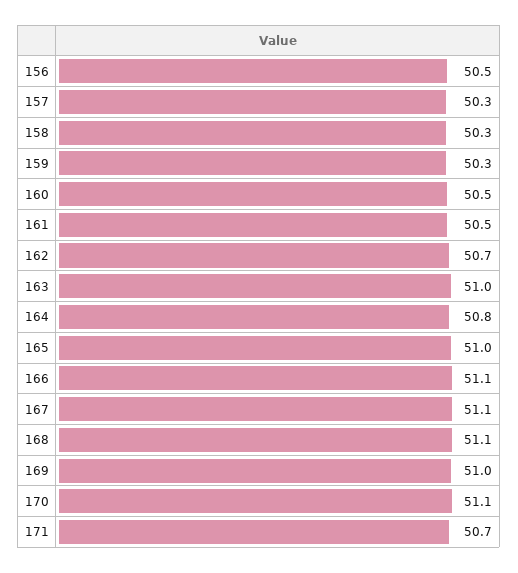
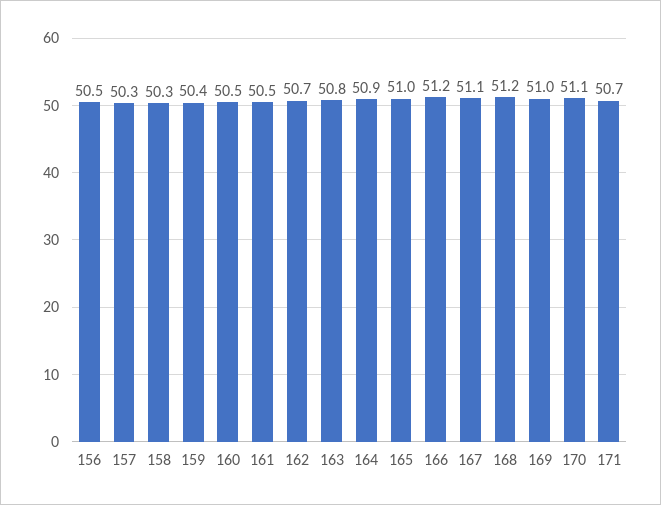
  {
    "156": 50.5,
    "157": 50.3,
    "158": 50.3,
-   "159": 50.3,
+   "159": 50.4,
    "160": 50.5,
    "161": 50.5,
    "162": 50.7,
-   "163": 51,
+   "163": 50.8,
-   "164": 50.8,
+   "164": 50.9,
    "165": 51,
-   "166": 51.1,
+   "166": 51.2,
    "167": 51.1,
-   "168": 51.1,
+   "168": 51.2,
    "169": 51,
    "170": 51.1,
    "171": 50.7
  }

